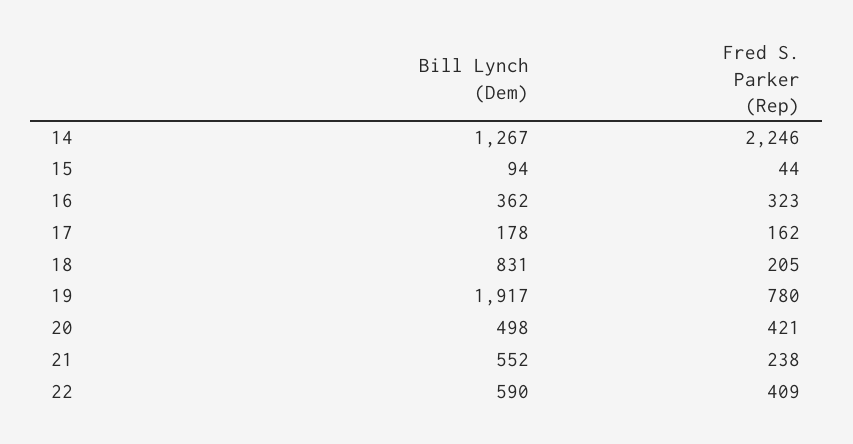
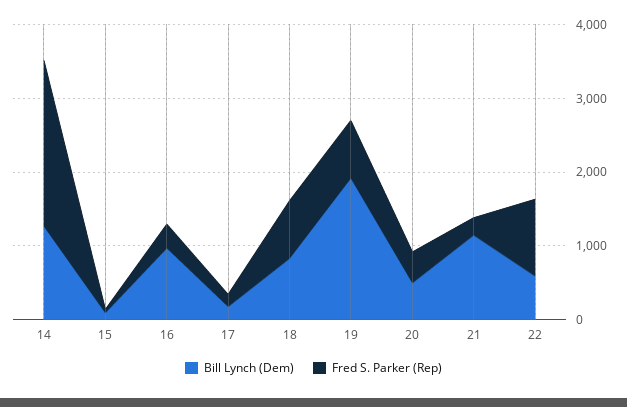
  {
    "Bill Lynch (Dem)": {
      "14": 1267,
      "15": 94,
-     "16": 362,
+     "16": 1000,
      "17": 178,
      "18": 831,
      "19": 1917,
      "20": 498,
-     "21": 552,
+     "21": 1200,
      "22": 590
    },
    "Fred S. Parker (Rep)": {
      "14": 2246,
      "15": 44,
      "16": 323,
      "17": 162,
-     "18": 205,
+     "18": 800,
      "19": 780,
      "20": 421,
      "21": 238,
-     "22": 409
+     "22": 1000
    }
  }

